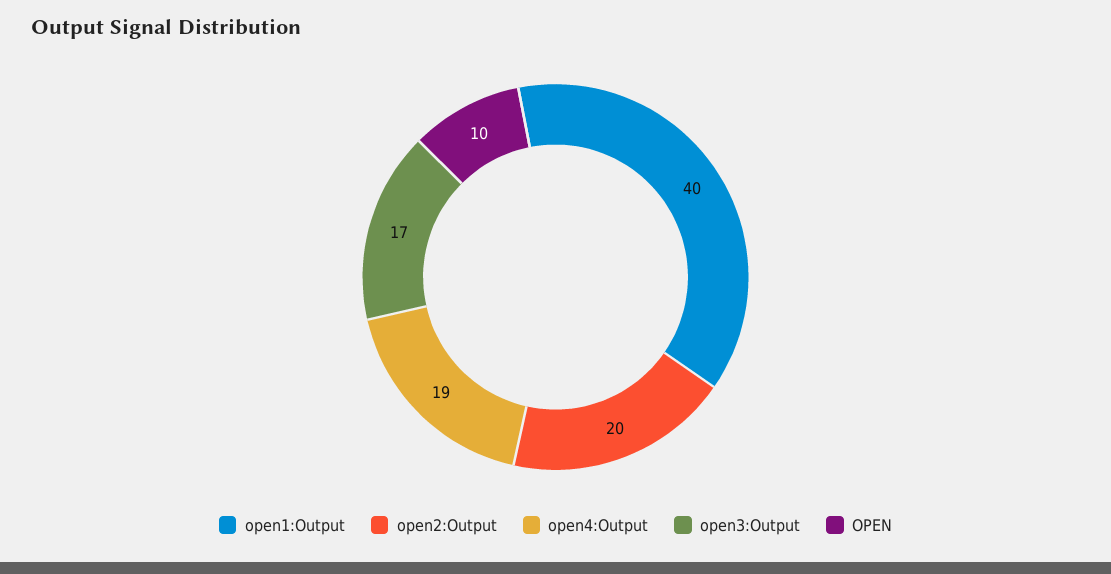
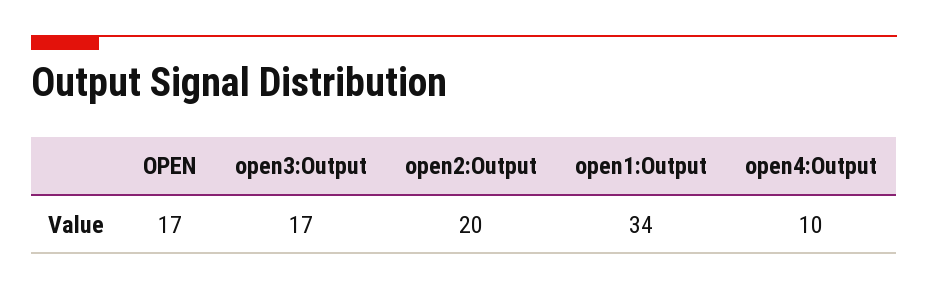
  {
-   "open1:Output": 40,
+   "open1:Output": 34,
    "open2:Output": 20,
-   "open4:Output": 19,
+   "open4:Output": 10,
    "open3:Output": 17,
-   "OPEN": 10
+   "OPEN": 17
  }

